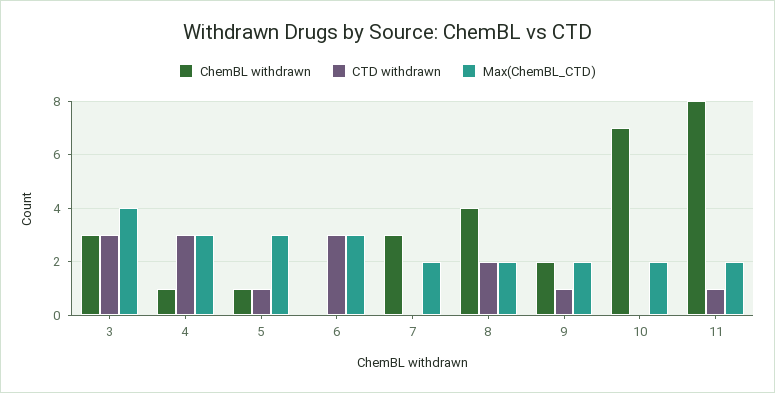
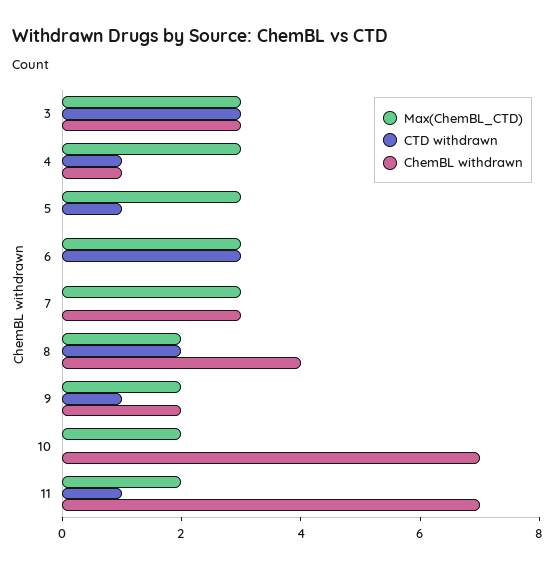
  {
    "ChemBL withdrawn": {
      "3": 3,
      "4": 1,
-     "5": 1,
+     "5": 0,
      "6": 0,
      "7": 3,
      "8": 4,
      "9": 2,
      "10": 7,
-     "11": 8
+     "11": 7
    },
    "CTD withdrawn": {
      "3": 3,
-     "4": 3,
+     "4": 1,
      "5": 1,
      "6": 3,
      "7": 0,
      "8": 2,
      "9": 1,
      "10": 0,
      "11": 1
    },
    "Max(ChemBL_CTD)": {
-     "3": 4,
+     "3": 3,
      "4": 3,
      "5": 3,
      "6": 3,
-     "7": 2,
+     "7": 3,
      "8": 2,
      "9": 2,
      "10": 2,
      "11": 2
    }
  }

